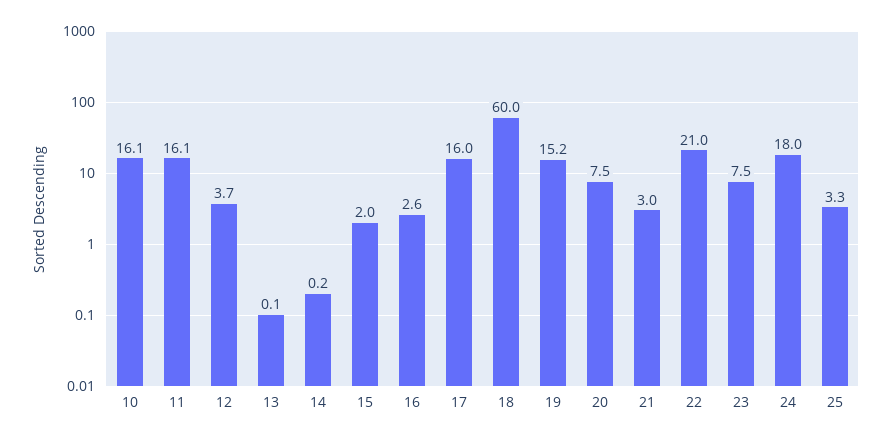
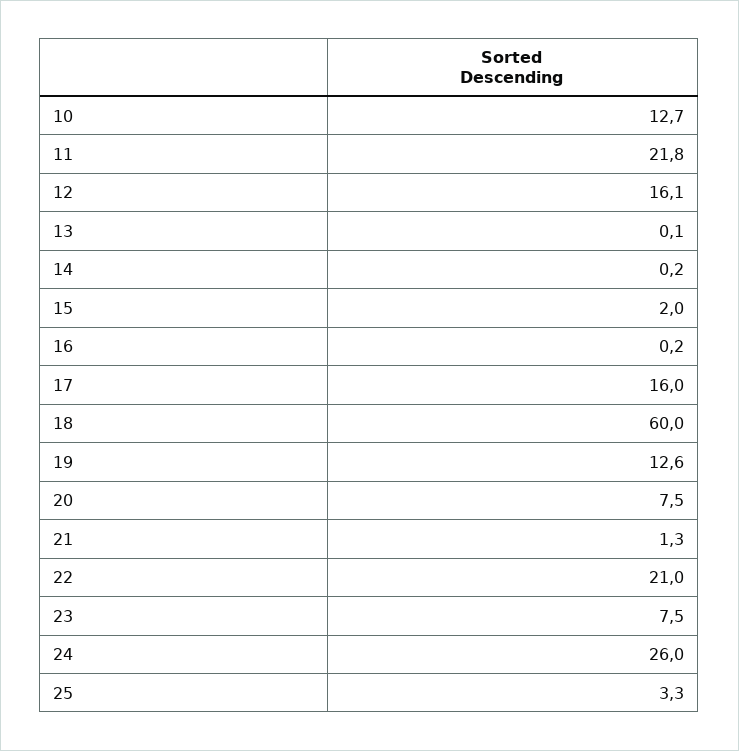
  {
-   "10": 16.1,
+   "10": 12.7,
-   "11": 16.1,
+   "11": 21.8,
-   "12": 3.7,
+   "12": 16.1,
    "13": 0.1,
    "14": 0.2,
    "15": 2,
-   "16": 2.6,
+   "16": 0.2,
    "17": 16,
    "18": 60,
-   "19": 15.2,
+   "19": 12.6,
    "20": 7.5,
-   "21": 3,
+   "21": 1.3,
    "22": 21,
    "23": 7.5,
-   "24": 18,
+   "24": 26,
    "25": 3.3
  }

